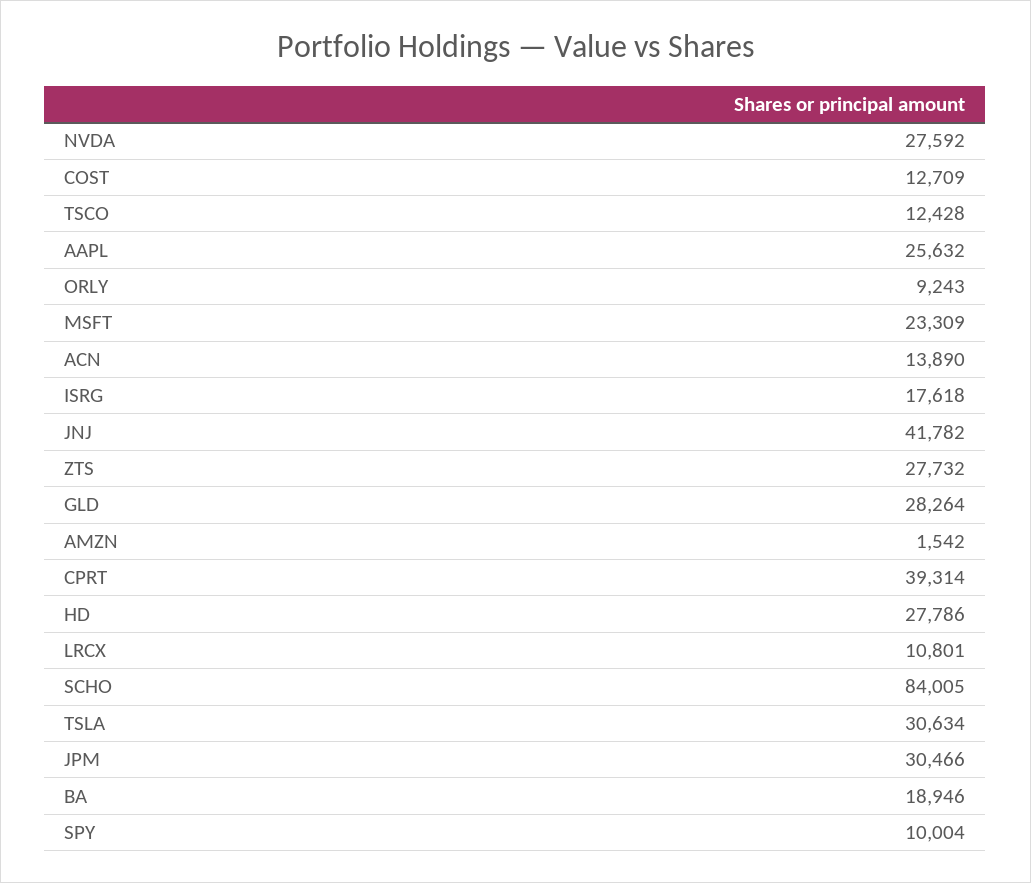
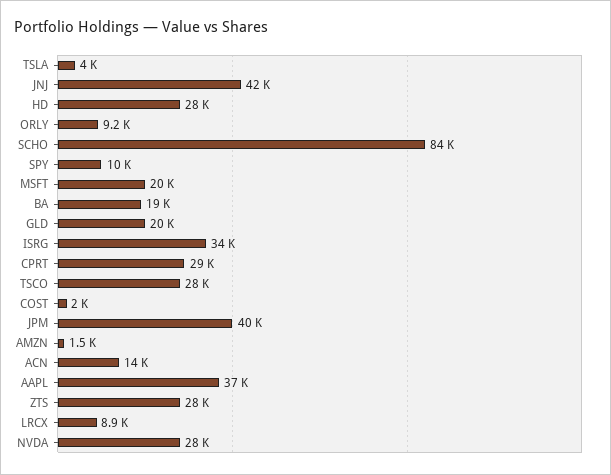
  {
    "NVDA": 27592,
-   "COST": 12709,
+   "COST": 2000,
-   "TSCO": 12428,
+   "TSCO": 28000,
-   "AAPL": 25632,
+   "AAPL": 37000,
    "ORLY": 9243,
-   "MSFT": 23309,
+   "MSFT": 20000,
    "ACN": 13890,
-   "ISRG": 17618,
+   "ISRG": 34000,
    "JNJ": 41782,
    "ZTS": 27732,
-   "GLD": 28264,
+   "GLD": 20000,
    "AMZN": 1542,
-   "CPRT": 39314,
+   "CPRT": 29000,
    "HD": 27786,
-   "LRCX": 10801,
+   "LRCX": 8900,
    "SCHO": 84005,
-   "TSLA": 30634,
+   "TSLA": 4000,
-   "JPM": 30466,
+   "JPM": 40000,
    "BA": 18946,
    "SPY": 10004
  }

